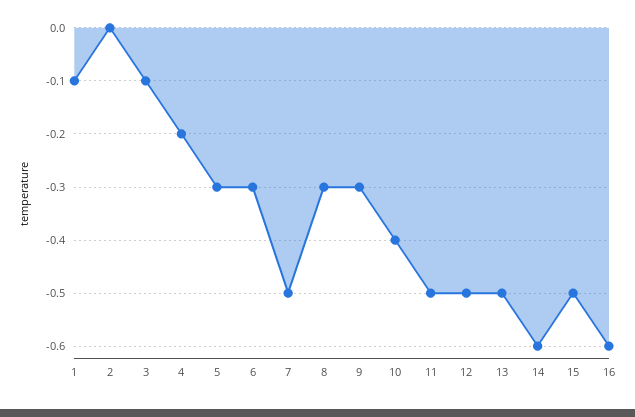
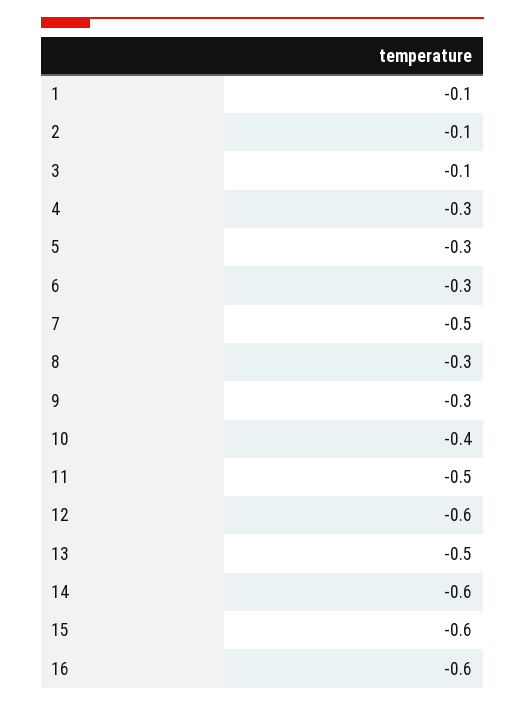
  {
    "1": -0.1,
-   "2": 0,
+   "2": -0.1,
    "3": -0.1,
-   "4": -0.2,
+   "4": -0.3,
    "5": -0.3,
    "6": -0.3,
    "7": -0.5,
    "8": -0.3,
    "9": -0.3,
    "10": -0.4,
    "11": -0.5,
-   "12": -0.5,
+   "12": -0.6,
    "13": -0.5,
    "14": -0.6,
-   "15": -0.5,
+   "15": -0.6,
    "16": -0.6
  }

